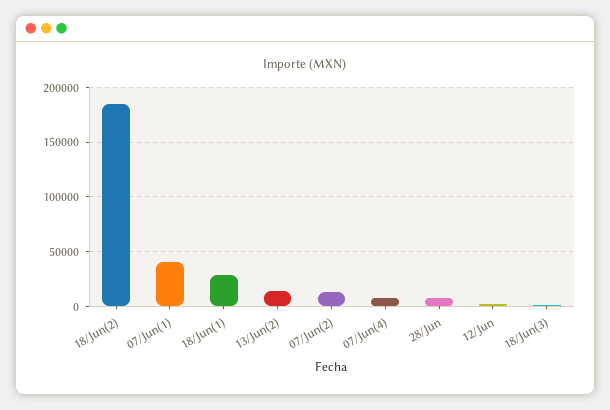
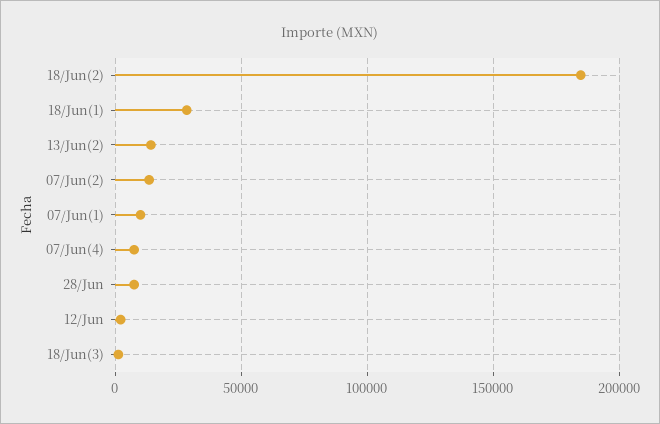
  {
    "18/Jun(2)": 185000,
-   "07/Jun(1)": 40000,
+   "07/Jun(1)": 10000,
    "18/Jun(1)": 30000,
    "13/Jun(2)": 15000,
    "07/Jun(2)": 15000,
    "07/Jun(4)": 10000,
    "28/Jun": 10000,
    "12/Jun": 0,
    "18/Jun(3)": 0
  }

